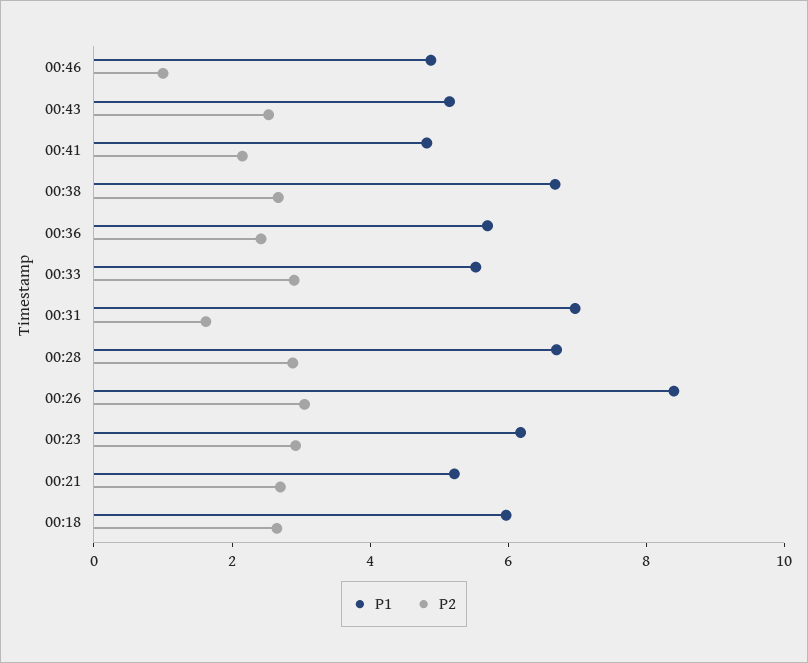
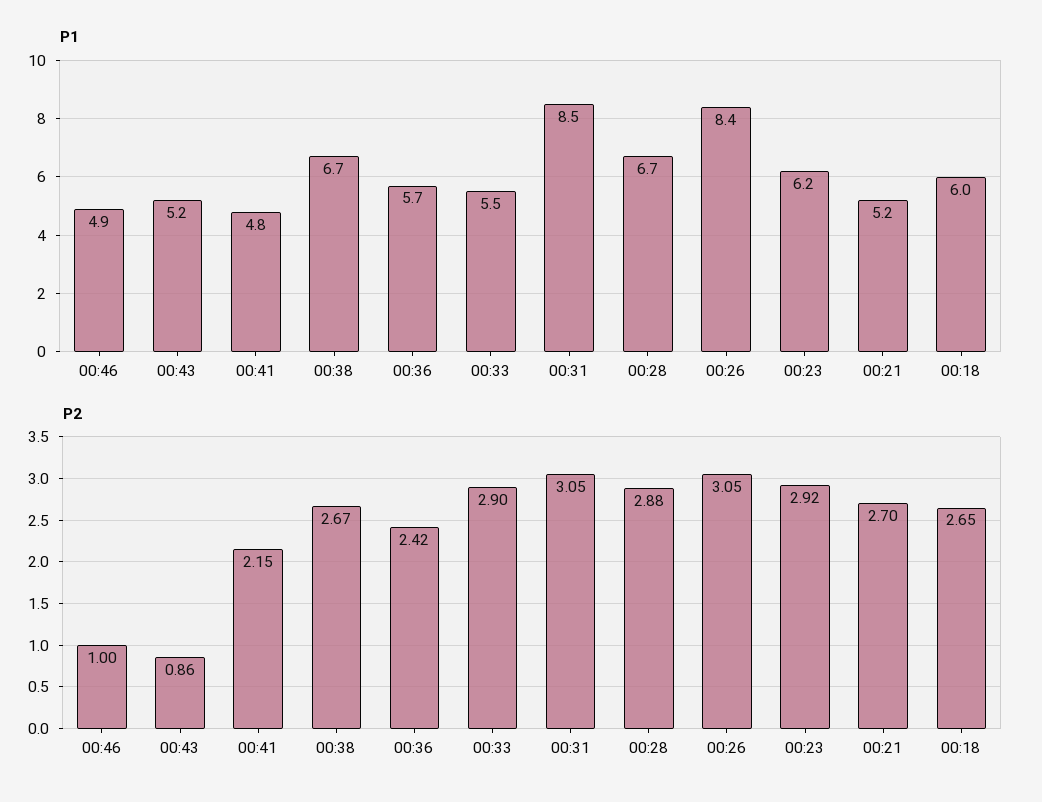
  {
    "P1": {
      "00:46": 4.9,
      "00:43": 5.2,
      "00:41": 4.8,
      "00:38": 6.7,
      "00:36": 5.7,
      "00:33": 5.5,
-     "00:31": 7,
+     "00:31": 8.5,
      "00:28": 6.7,
      "00:26": 8.4,
      "00:23": 6.2,
      "00:21": 5.2,
      "00:18": 6
    },
    "P2": {
      "00:46": 1,
-     "00:43": 2.5,
+     "00:43": 0.86,
      "00:41": 2.15,
      "00:38": 2.67,
      "00:36": 2.42,
      "00:33": 2.9,
-     "00:31": 1.5,
+     "00:31": 3.05,
      "00:28": 2.88,
      "00:26": 3.05,
      "00:23": 2.92,
      "00:21": 2.7,
      "00:18": 2.65
    }
  }

